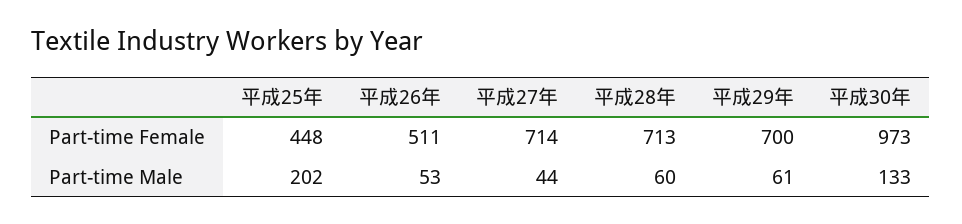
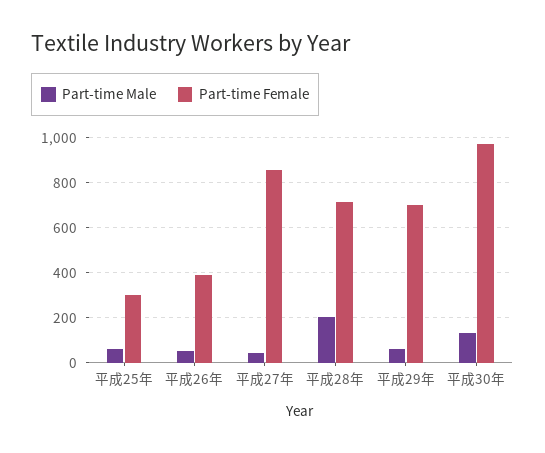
  {
    "Part-time Female": {
-     "平成25年": 448,
+     "平成25年": 300,
-     "平成26年": 511,
+     "平成26年": 400,
-     "平成27年": 714,
+     "平成27年": 850,
      "平成28年": 713,
      "平成29年": 700,
      "平成30年": 973
    },
    "Part-time Male": {
-     "平成25年": 202,
+     "平成25年": 50,
      "平成26年": 53,
      "平成27年": 44,
-     "平成28年": 60,
+     "平成28年": 200,
      "平成29年": 61,
      "平成30年": 133
    }
  }

